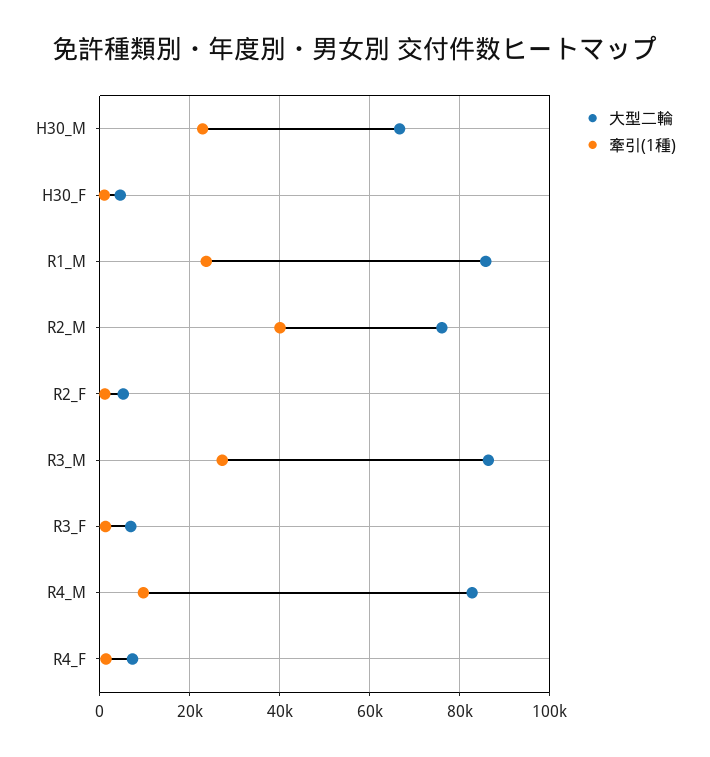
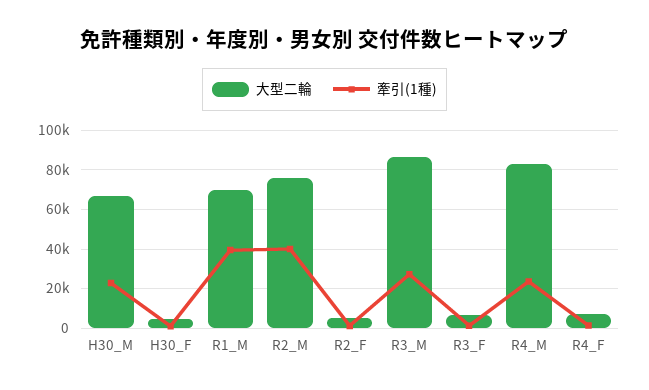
  {
    "大型二輪": {
      "H30_M": 66000,
      "H30_F": 4000,
-     "R1_M": 86000,
+     "R1_M": 70000,
      "R2_M": 76000,
      "R2_F": 6000,
      "R3_M": 86000,
      "R3_F": 6000,
      "R4_M": 82000,
      "R4_F": 8000
    },
    "牽引(1種)": {
      "H30_M": 22000,
      "H30_F": 2000,
-     "R1_M": 24000,
+     "R1_M": 40000,
      "R2_M": 40000,
      "R2_F": 2000,
      "R3_M": 28000,
      "R3_F": 2000,
-     "R4_M": 10000,
+     "R4_M": 25000,
      "R4_F": 2000
    }
  }

